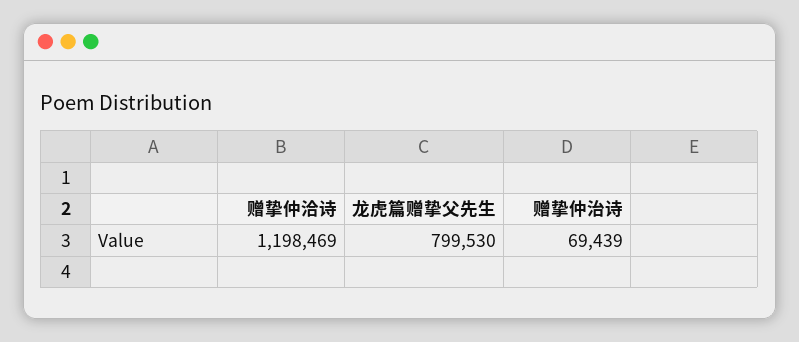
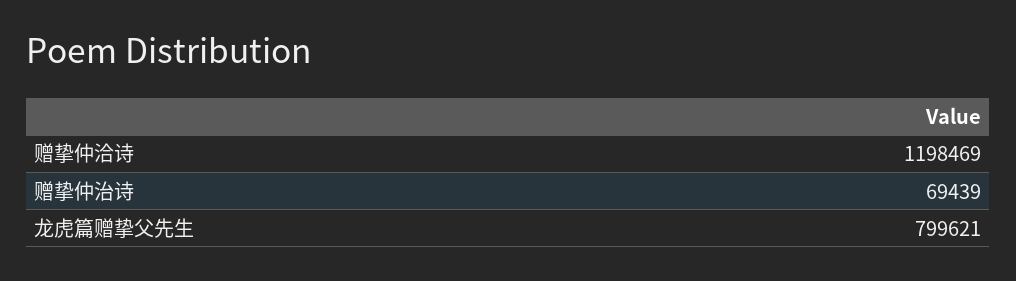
  {
    "赠挚仲洽诗": 1198469,
-   "龙虎篇赠挚父先生": 799530,
+   "龙虎篇赠挚父先生": 799621,
    "赠挚仲治诗": 69439
  }

